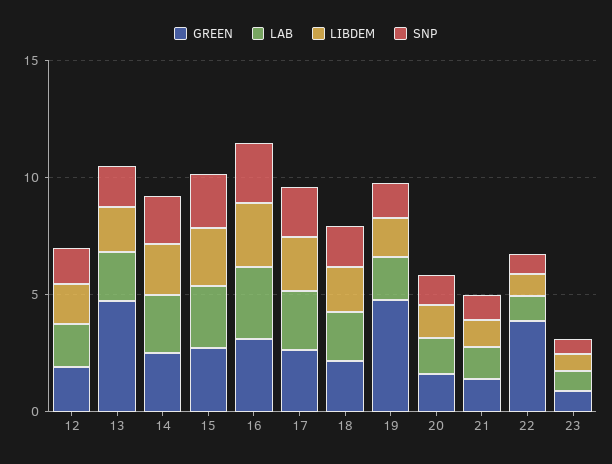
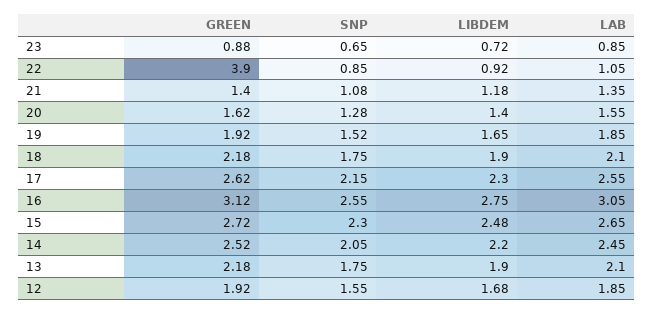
  {
    "GREEN": {
      "12": 1.92,
-     "13": 5,
+     "13": 2.18,
      "14": 2.52,
      "15": 2.72,
      "16": 3.12,
      "17": 2.62,
      "18": 2.18,
-     "19": 5,
+     "19": 1.92,
      "20": 1.62,
      "21": 1.4,
      "22": 3.9,
      "23": 0.88
    },
    "LAB": {
      "12": 1.85,
      "13": 2.1,
      "14": 2.45,
      "15": 2.65,
      "16": 3.05,
      "17": 2.55,
      "18": 2.1,
      "19": 1.85,
      "20": 1.55,
      "21": 1.35,
      "22": 1.05,
      "23": 0.85
    },
    "LIBDEM": {
      "12": 1.68,
      "13": 1.9,
      "14": 2.2,
      "15": 2.48,
      "16": 2.75,
      "17": 2.3,
      "18": 1.9,
      "19": 1.65,
      "20": 1.4,
      "21": 1.18,
      "22": 0.92,
      "23": 0.72
    },
    "SNP": {
      "12": 1.55,
      "13": 1.75,
      "14": 2.05,
      "15": 2.3,
      "16": 2.55,
      "17": 2.15,
      "18": 1.75,
      "19": 1.52,
      "20": 1.28,
      "21": 1.08,
      "22": 0.85,
      "23": 0.65
    }
  }

